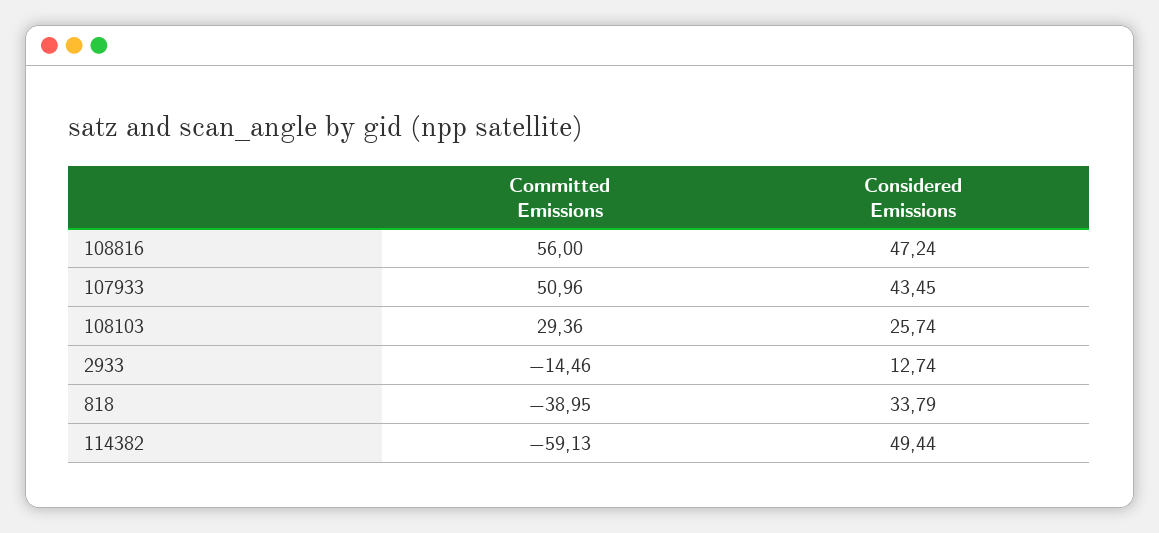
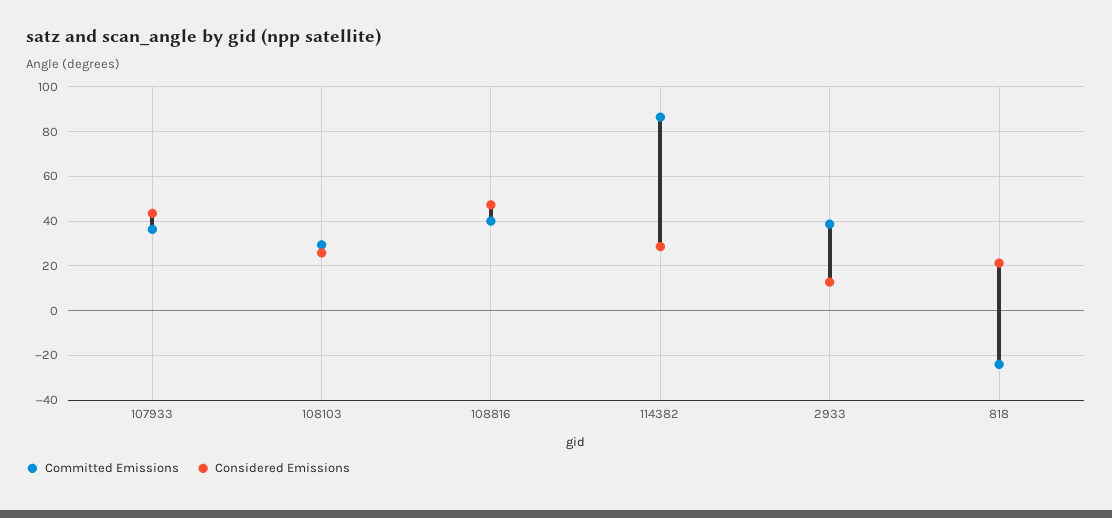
  {
    "Committed Emissions": {
-     "108816": 56,
+     "108816": 40,
-     "107933": 50.96,
+     "107933": 35,
      "108103": 29.36,
-     "2933": -14.46,
+     "2933": 40,
-     "818": -38.95,
+     "818": -25,
-     "114382": -59.13
+     "114382": 85
    },
    "Considered Emissions": {
      "108816": 47.24,
      "107933": 43.45,
      "108103": 25.74,
      "2933": 12.74,
-     "818": 33.79,
+     "818": 20,
-     "114382": 49.44
+     "114382": 30
    }
  }

